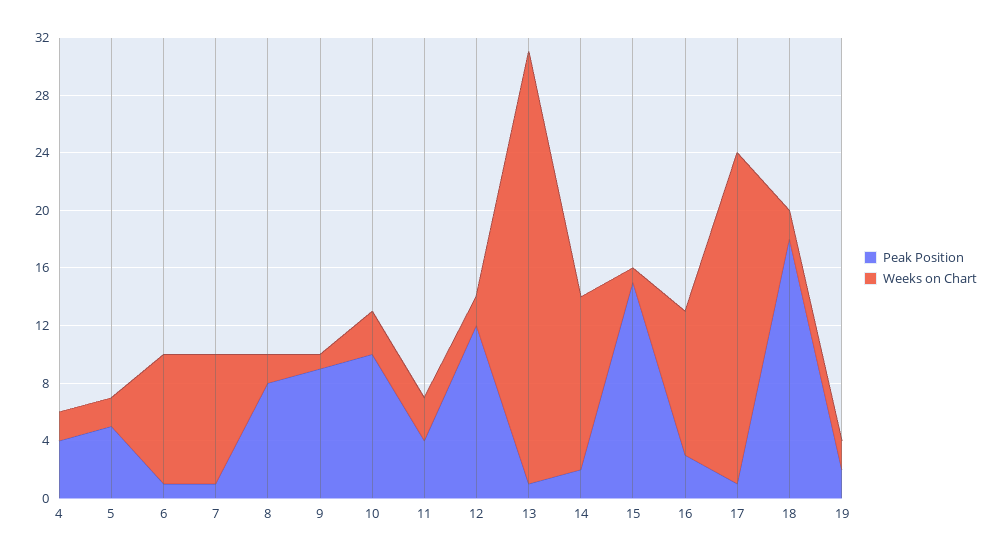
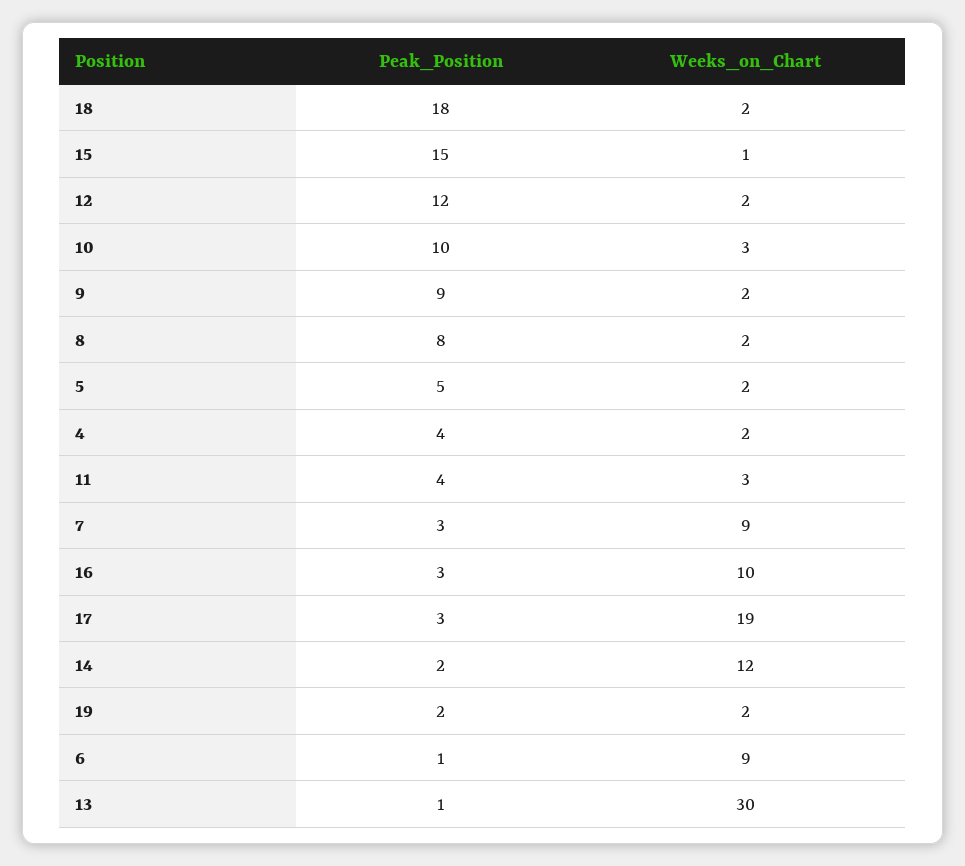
  {
    "Peak Position": {
      "4": 4,
      "5": 5,
      "6": 1,
-     "7": 1,
+     "7": 3,
      "8": 8,
      "9": 9,
      "10": 10,
      "11": 4,
      "12": 12,
      "13": 1,
      "14": 2,
      "15": 15,
      "16": 3,
-     "17": 1,
+     "17": 3,
      "18": 18,
      "19": 2
    },
    "Weeks on Chart": {
      "4": 2,
      "5": 2,
      "6": 9,
      "7": 9,
      "8": 2,
-     "9": 1,
+     "9": 2,
      "10": 3,
      "11": 3,
      "12": 2,
      "13": 30,
      "14": 12,
      "15": 1,
      "16": 10,
-     "17": 23,
+     "17": 19,
      "18": 2,
      "19": 2
    }
  }

